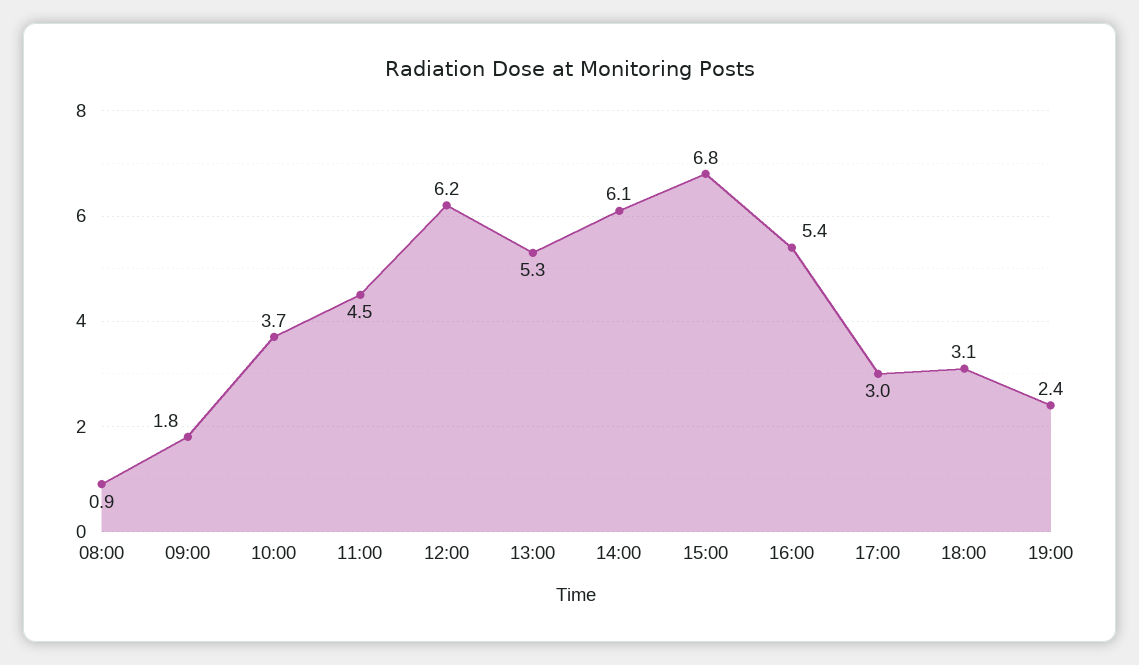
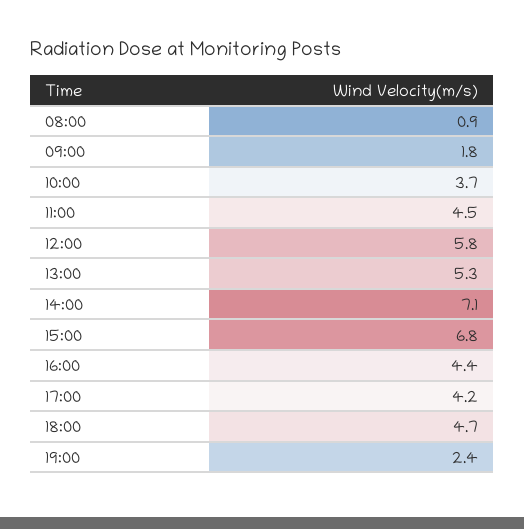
  {
    "08:00": 0.9,
    "09:00": 1.8,
    "10:00": 3.7,
    "11:00": 4.5,
-   "12:00": 6.2,
+   "12:00": 5.8,
    "13:00": 5.3,
-   "14:00": 6.1,
+   "14:00": 7.1,
    "15:00": 6.8,
-   "16:00": 5.4,
+   "16:00": 4.4,
-   "17:00": 3,
+   "17:00": 4.2,
-   "18:00": 3.1,
+   "18:00": 4.7,
    "19:00": 2.4
  }

